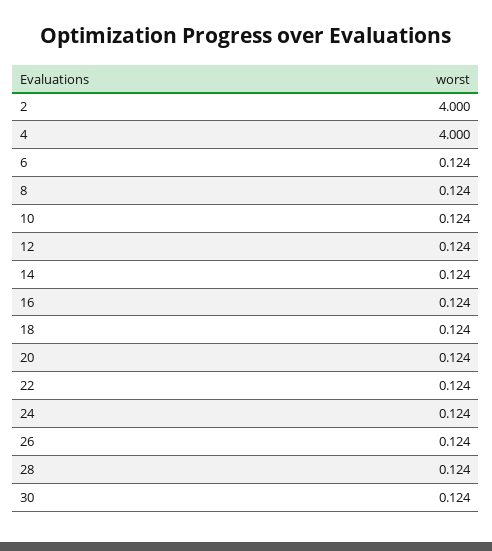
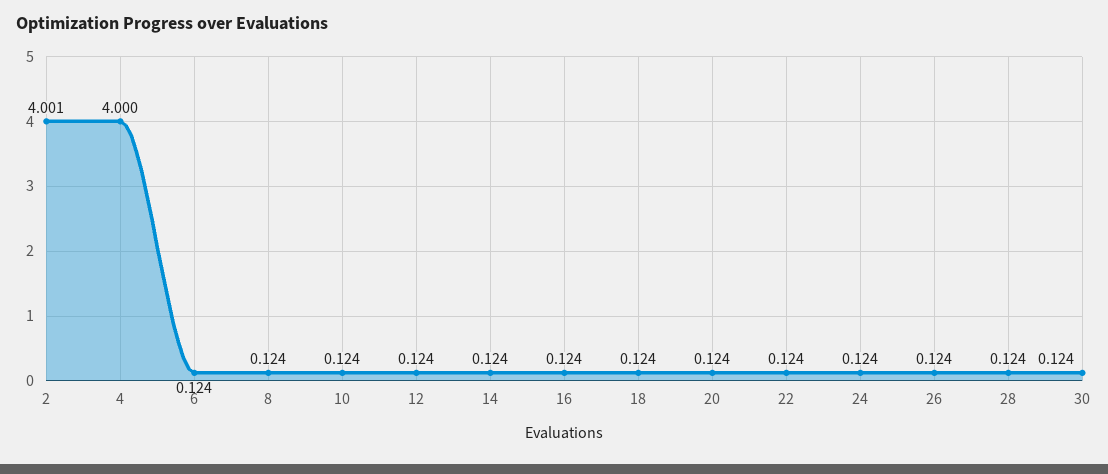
  {
-   "2": 4,
+   "2": 4.001,
    "4": 4,
    "6": 0.124,
    "8": 0.124,
    "10": 0.124,
    "12": 0.124,
    "14": 0.124,
    "16": 0.124,
    "18": 0.124,
    "20": 0.124,
    "22": 0.124,
    "24": 0.124,
    "26": 0.124,
    "28": 0.124,
    "30": 0.124
  }

